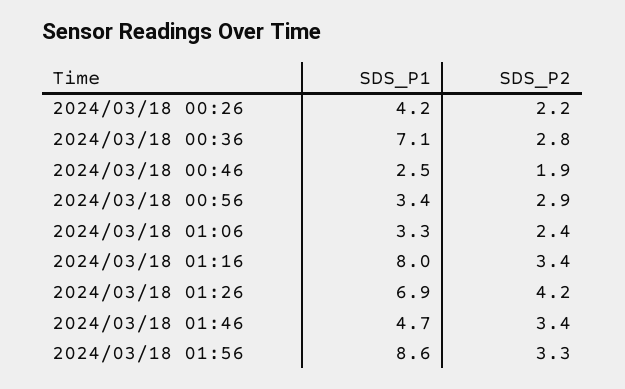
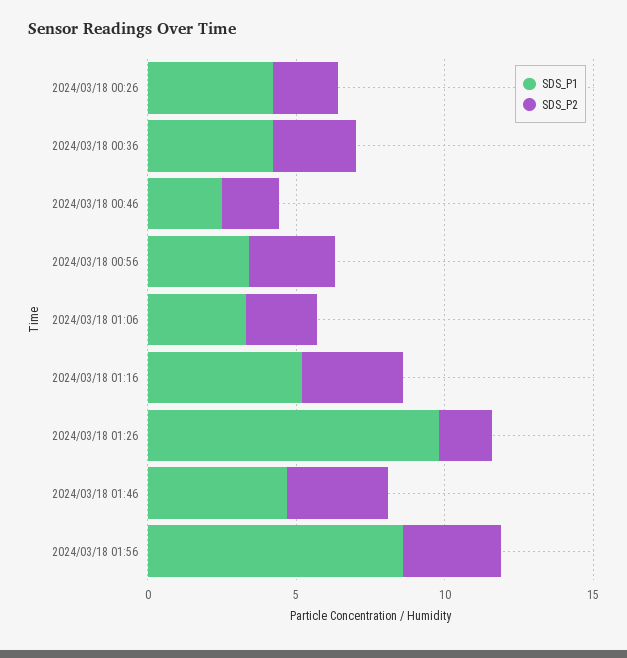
  {
    "SDS_P1": {
      "2024/03/18 00:26": 4.2,
-     "2024/03/18 00:36": 7.1,
+     "2024/03/18 00:36": 4,
      "2024/03/18 00:46": 2.5,
      "2024/03/18 00:56": 3.4,
      "2024/03/18 01:06": 3.3,
-     "2024/03/18 01:16": 8,
+     "2024/03/18 01:16": 5,
-     "2024/03/18 01:26": 6.9,
+     "2024/03/18 01:26": 10,
      "2024/03/18 01:46": 4.7,
      "2024/03/18 01:56": 8.6
    },
    "SDS_P2": {
      "2024/03/18 00:26": 2.2,
      "2024/03/18 00:36": 2.8,
      "2024/03/18 00:46": 1.9,
      "2024/03/18 00:56": 2.9,
      "2024/03/18 01:06": 2.4,
      "2024/03/18 01:16": 3.4,
-     "2024/03/18 01:26": 4.2,
+     "2024/03/18 01:26": 2,
      "2024/03/18 01:46": 3.4,
      "2024/03/18 01:56": 3.3
    }
  }

